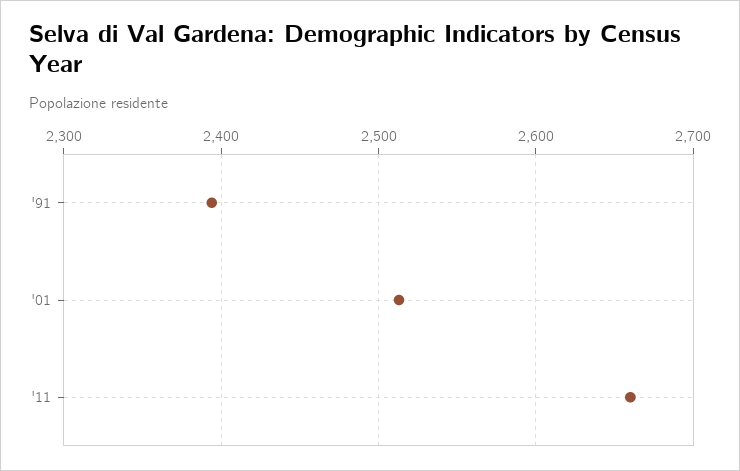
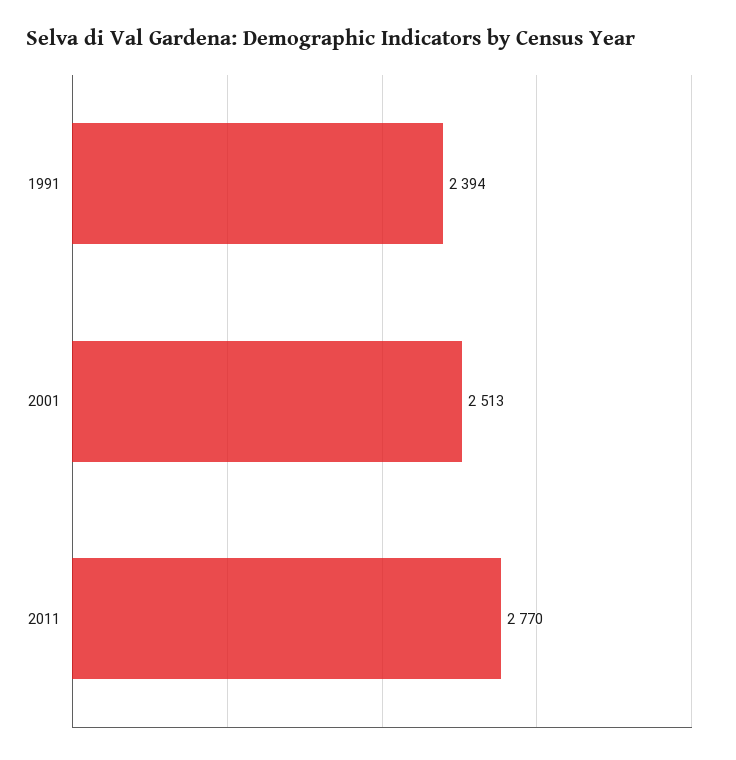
  {
    "'91": 2394,
    "'01": 2513,
-   "'11": 2660
+   "'11": 2770
  }

